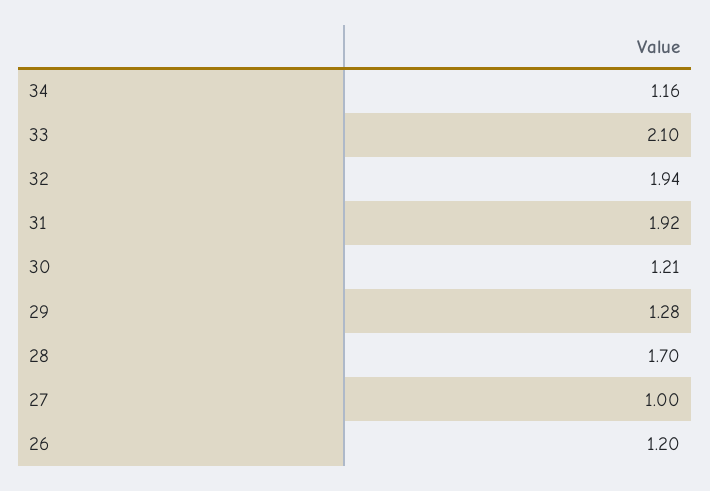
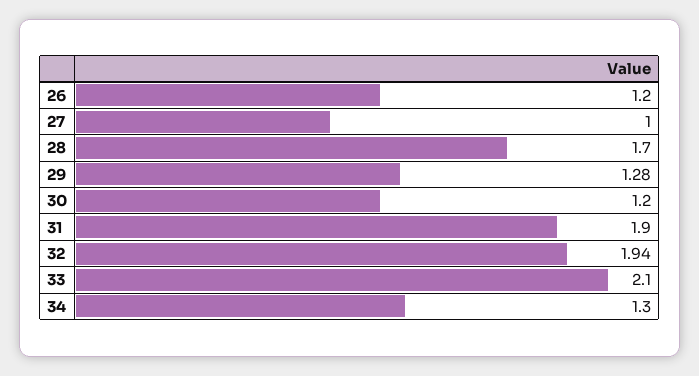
  {
-   "34": 1.16,
+   "34": 1.3,
    "33": 2.1,
    "32": 1.94,
-   "31": 1.92,
+   "31": 1.9,
-   "30": 1.21,
+   "30": 1.2,
    "29": 1.28,
    "28": 1.7,
    "27": 1,
    "26": 1.2
  }

